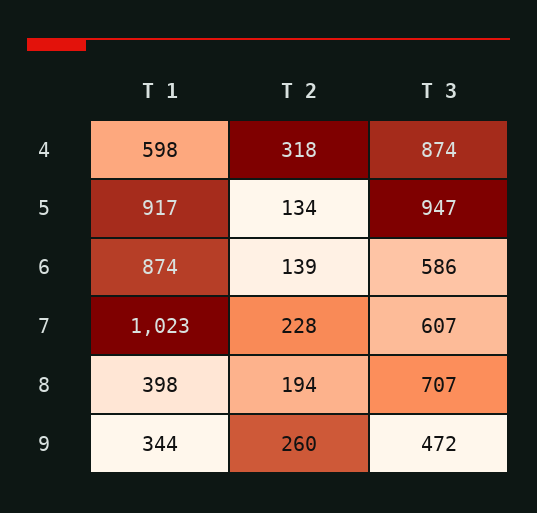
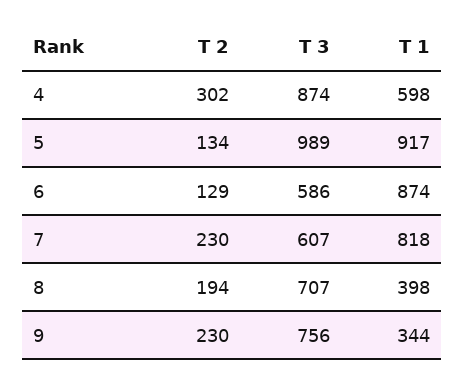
  {
    "T 1": {
      "4": 598,
      "5": 917,
      "6": 874,
-     "7": 1023,
+     "7": 818,
      "8": 398,
      "9": 344
    },
    "T 2": {
-     "4": 318,
+     "4": 302,
      "5": 134,
-     "6": 139,
+     "6": 129,
-     "7": 228,
+     "7": 230,
      "8": 194,
-     "9": 260
+     "9": 230
    },
    "T 3": {
      "4": 874,
-     "5": 947,
+     "5": 989,
      "6": 586,
      "7": 607,
      "8": 707,
-     "9": 472
+     "9": 756
    }
  }

